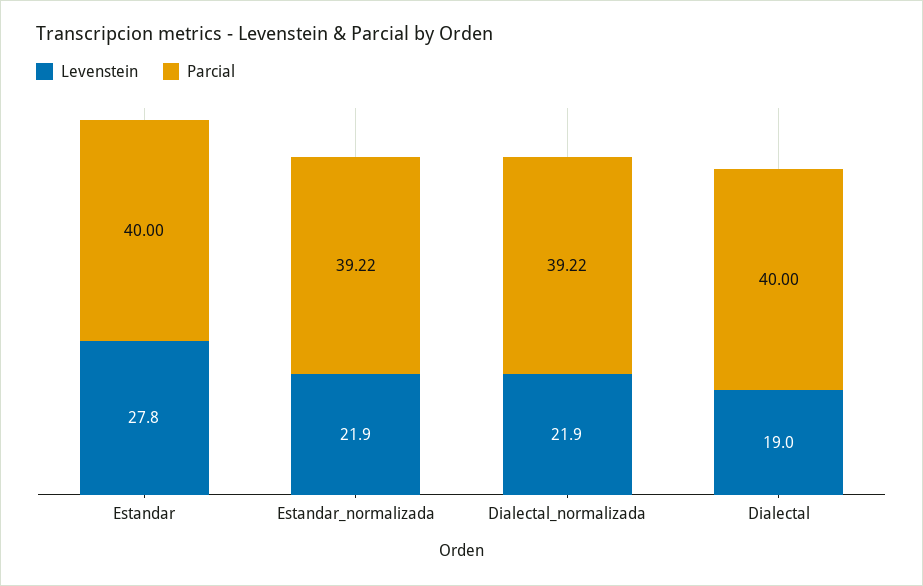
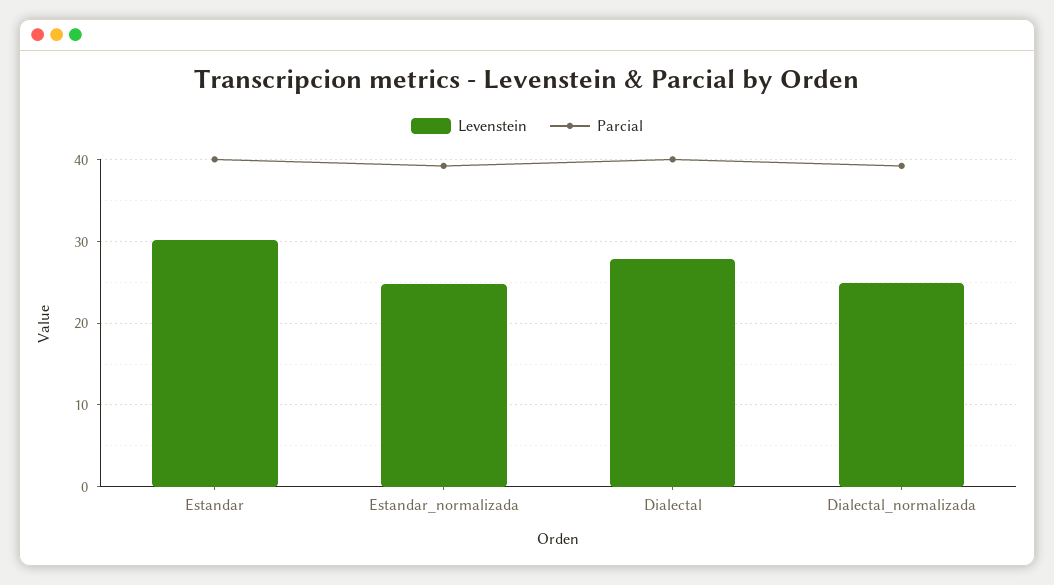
  {
    "Levenstein": {
-     "Estandar": 27.8,
+     "Estandar": 30,
-     "Estandar_normalizada": 21.9,
+     "Estandar_normalizada": 25,
-     "Dialectal_normalizada": 21.9,
+     "Dialectal_normalizada": 25,
-     "Dialectal": 19
+     "Dialectal": 28
    },
    "Parcial": {
      "Estandar": 40,
      "Estandar_normalizada": 39.22,
      "Dialectal_normalizada": 39.22,
      "Dialectal": 40
    }
  }

